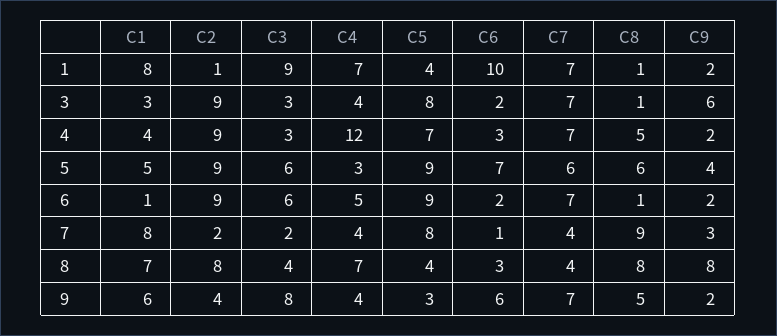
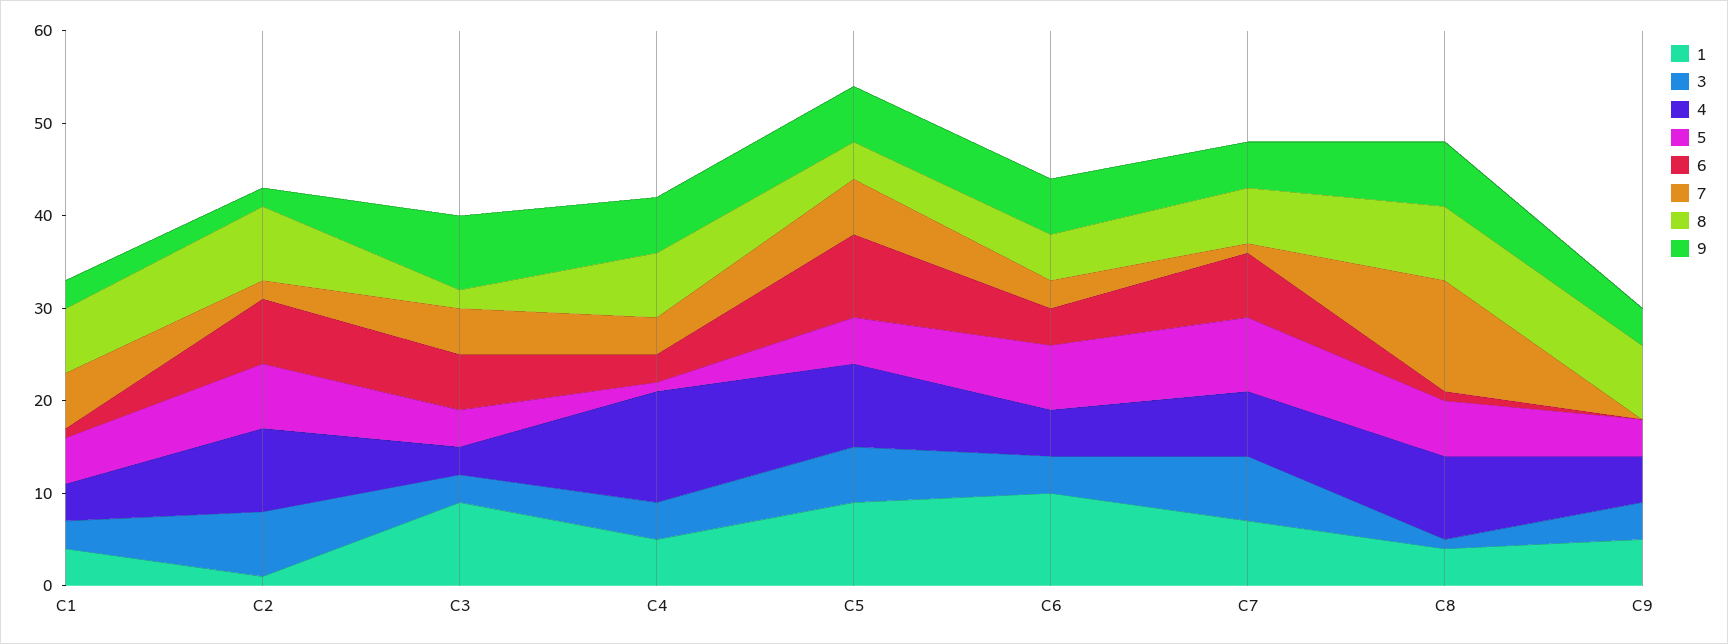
  {
    "1": {
-     "C1": 8,
+     "C1": 4,
      "C2": 1,
      "C3": 9,
-     "C4": 7,
+     "C4": 5,
-     "C5": 4,
+     "C5": 9,
      "C6": 10,
      "C7": 7,
-     "C8": 1,
+     "C8": 4,
-     "C9": 2
+     "C9": 5
    },
    "3": {
      "C1": 3,
-     "C2": 9,
+     "C2": 7,
      "C3": 3,
      "C4": 4,
-     "C5": 8,
+     "C5": 6,
-     "C6": 2,
+     "C6": 4,
      "C7": 7,
      "C8": 1,
-     "C9": 6
+     "C9": 4
    },
    "4": {
      "C1": 4,
      "C2": 9,
      "C3": 3,
      "C4": 12,
-     "C5": 7,
+     "C5": 9,
-     "C6": 3,
+     "C6": 5,
      "C7": 7,
-     "C8": 5,
+     "C8": 9,
-     "C9": 2
+     "C9": 5
    },
    "5": {
      "C1": 5,
-     "C2": 9,
+     "C2": 7,
-     "C3": 6,
+     "C3": 4,
-     "C4": 3,
+     "C4": 1,
-     "C5": 9,
+     "C5": 5,
      "C6": 7,
-     "C7": 6,
+     "C7": 8,
      "C8": 6,
      "C9": 4
    },
    "6": {
      "C1": 1,
-     "C2": 9,
+     "C2": 7,
      "C3": 6,
-     "C4": 5,
+     "C4": 3,
      "C5": 9,
-     "C6": 2,
+     "C6": 4,
      "C7": 7,
      "C8": 1,
-     "C9": 2
+     "C9": 0
    },
    "7": {
-     "C1": 8,
+     "C1": 6,
      "C2": 2,
-     "C3": 2,
+     "C3": 5,
      "C4": 4,
-     "C5": 8,
+     "C5": 6,
-     "C6": 1,
+     "C6": 3,
-     "C7": 4,
+     "C7": 1,
-     "C8": 9,
+     "C8": 12,
-     "C9": 3
+     "C9": 0
    },
    "8": {
      "C1": 7,
      "C2": 8,
-     "C3": 4,
+     "C3": 2,
      "C4": 7,
      "C5": 4,
-     "C6": 3,
+     "C6": 5,
-     "C7": 4,
+     "C7": 6,
      "C8": 8,
      "C9": 8
    },
    "9": {
-     "C1": 6,
+     "C1": 3,
-     "C2": 4,
+     "C2": 2,
      "C3": 8,
-     "C4": 4,
+     "C4": 6,
-     "C5": 3,
+     "C5": 6,
      "C6": 6,
-     "C7": 7,
+     "C7": 5,
-     "C8": 5,
+     "C8": 7,
-     "C9": 2
+     "C9": 4
    }
  }

